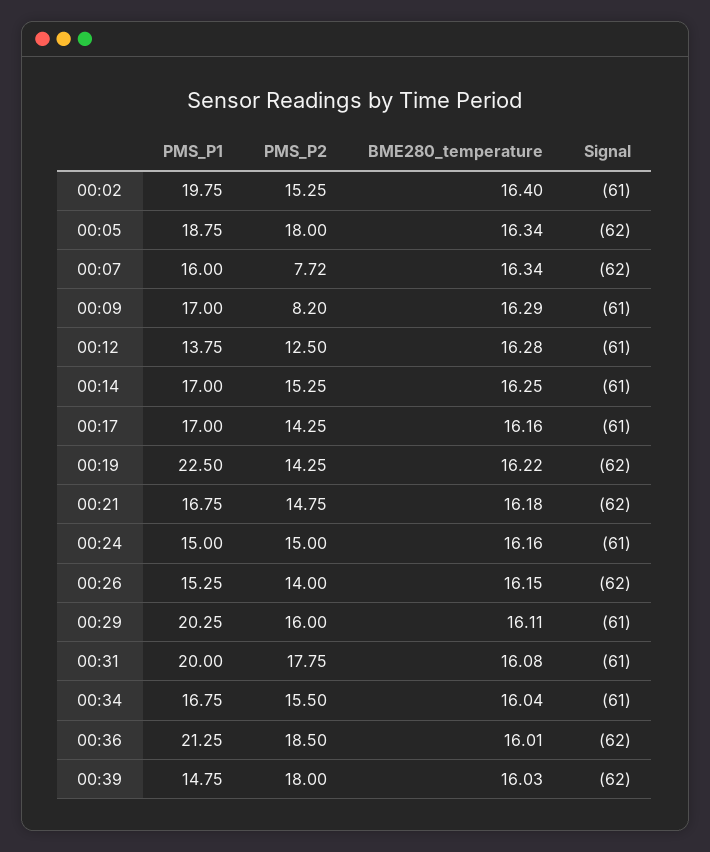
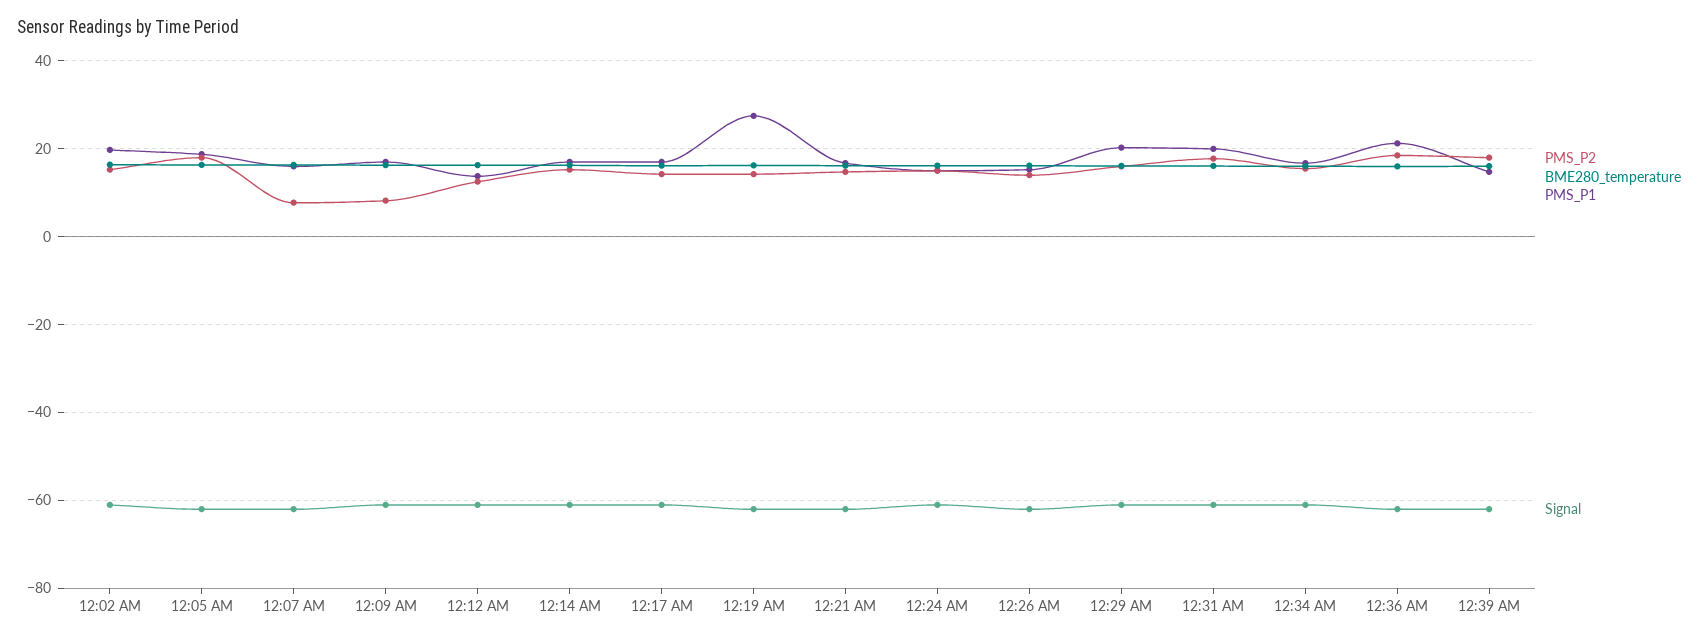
  {
    "PMS_P1": {
      "00:02": 19.75,
      "00:05": 18.75,
      "00:07": 16,
      "00:09": 17,
      "00:12": 13.75,
      "00:14": 17,
      "00:17": 17,
-     "00:19": 22.5,
+     "00:19": 28,
      "00:21": 16.75,
      "00:24": 15,
      "00:26": 15.25,
      "00:29": 20.25,
      "00:31": 20,
      "00:34": 16.75,
      "00:36": 21.25,
      "00:39": 14.75
    },
    "PMS_P2": {
      "00:02": 15.25,
      "00:05": 18,
      "00:07": 7.72,
      "00:09": 8.2,
      "00:12": 12.5,
      "00:14": 15.25,
      "00:17": 14.25,
      "00:19": 14.25,
      "00:21": 14.75,
      "00:24": 15,
      "00:26": 14,
      "00:29": 16,
      "00:31": 17.75,
      "00:34": 15.5,
      "00:36": 18.5,
      "00:39": 18
    },
    "BME280_temperature": {
      "00:02": 16.4,
      "00:05": 16.34,
      "00:07": 16.34,
      "00:09": 16.29,
      "00:12": 16.28,
      "00:14": 16.25,
      "00:17": 16.16,
      "00:19": 16.22,
      "00:21": 16.18,
      "00:24": 16.16,
      "00:26": 16.15,
      "00:29": 16.11,
      "00:31": 16.08,
      "00:34": 16.04,
      "00:36": 16.01,
      "00:39": 16.03
    },
    "Signal": {
      "00:02": -61,
      "00:05": -62,
      "00:07": -62,
      "00:09": -61,
      "00:12": -61,
      "00:14": -61,
      "00:17": -61,
      "00:19": -62,
      "00:21": -62,
      "00:24": -61,
      "00:26": -62,
      "00:29": -61,
      "00:31": -61,
      "00:34": -61,
      "00:36": -62,
      "00:39": -62
    }
  }

